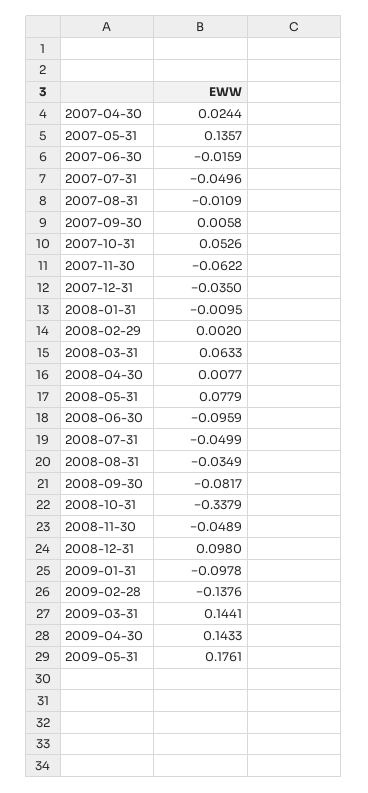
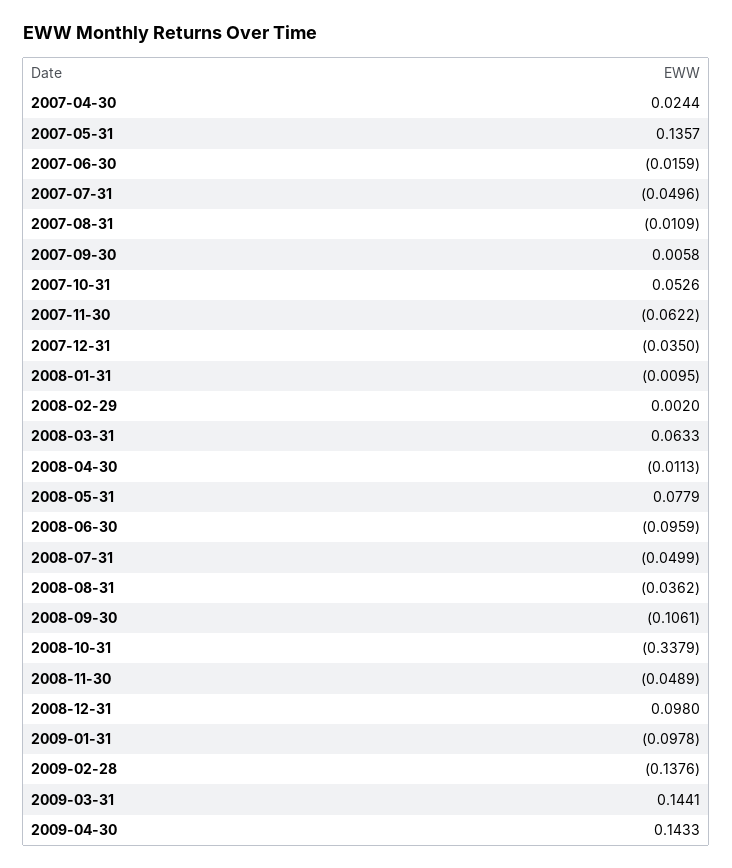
  {
    "2007-04-30": 0.0244,
    "2007-05-31": 0.1357,
    "2007-06-30": -0.0159,
    "2007-07-31": -0.0496,
    "2007-08-31": -0.0109,
    "2007-09-30": 0.0058,
    "2007-10-31": 0.0526,
    "2007-11-30": -0.0622,
    "2007-12-31": -0.035,
    "2008-01-31": -0.0095,
    "2008-02-29": 0.002,
    "2008-03-31": 0.0633,
-   "2008-04-30": 0.0077,
+   "2008-04-30": -0.0113,
    "2008-05-31": 0.0779,
    "2008-06-30": -0.0959,
    "2008-07-31": -0.0499,
-   "2008-08-31": -0.0349,
+   "2008-08-31": -0.0362,
-   "2008-09-30": -0.0817,
+   "2008-09-30": -0.1061,
    "2008-10-31": -0.3379,
    "2008-11-30": -0.0489,
    "2008-12-31": 0.098,
    "2009-01-31": -0.0978,
    "2009-02-28": -0.1376,
    "2009-03-31": 0.1441,
-   "2009-04-30": 0.1433,
+   "2009-04-30": 0.1433
-   "2009-05-31": 0.1761
  }

